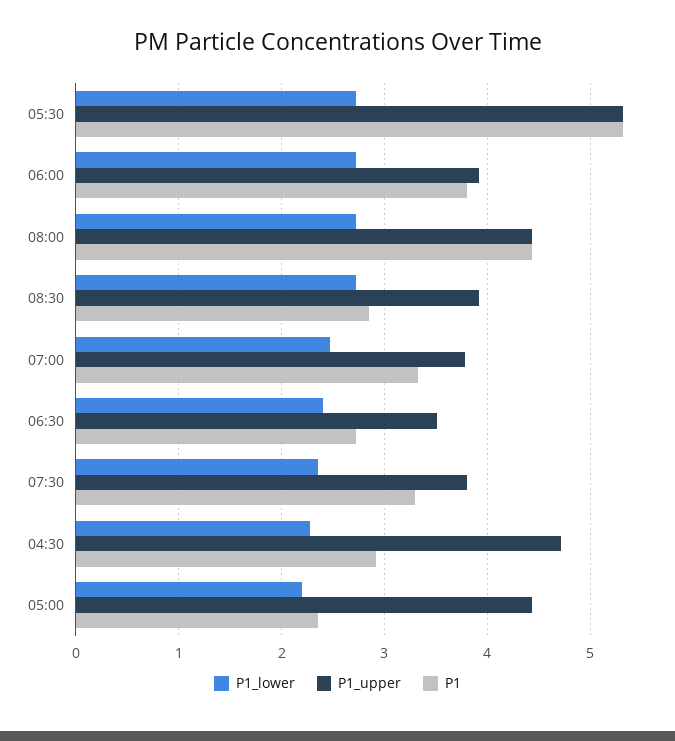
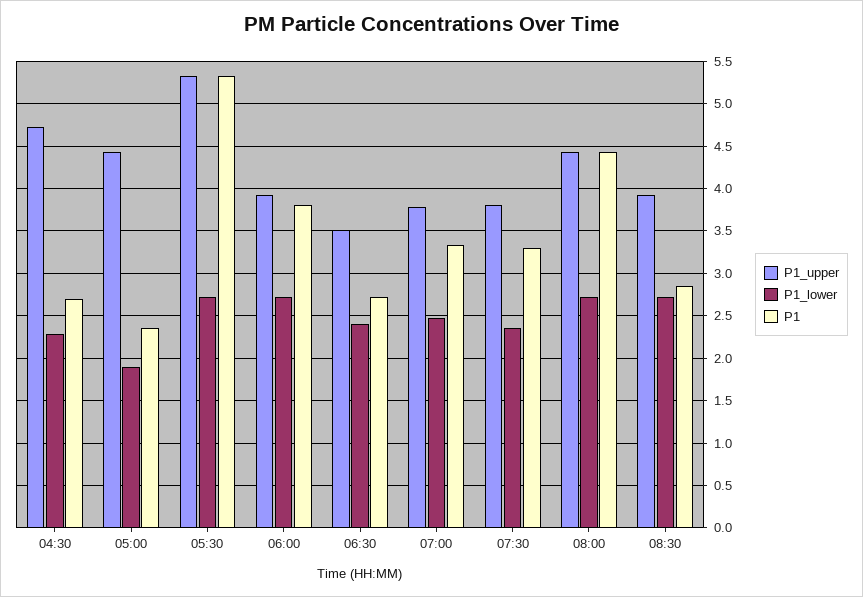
  {
    "P1_lower": {
      "05:30": 2.7,
      "06:00": 2.7,
      "08:00": 2.7,
      "08:30": 2.7,
      "07:00": 2.5,
      "06:30": 2.4,
      "07:30": 2.4,
      "04:30": 2.3,
-     "05:00": 2.2
+     "05:00": 1.9
    },
    "P1_upper": {
      "05:30": 5.3,
      "06:00": 3.9,
      "08:00": 4.4,
      "08:30": 3.9,
      "07:00": 3.8,
      "06:30": 3.5,
      "07:30": 3.8,
      "04:30": 4.7,
      "05:00": 4.4
    },
    "P1": {
      "05:30": 5.3,
      "06:00": 3.8,
      "08:00": 4.4,
      "08:30": 2.9,
      "07:00": 3.3,
      "06:30": 2.7,
      "07:30": 3.3,
-     "04:30": 2.9,
+     "04:30": 2.7,
      "05:00": 2.4
    }
  }

